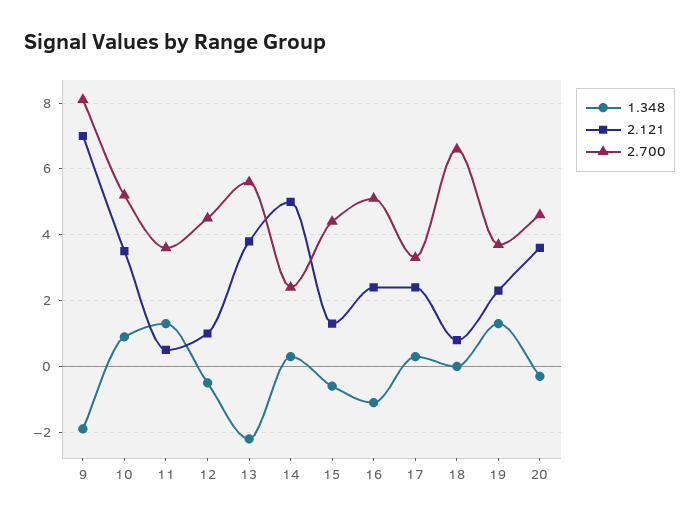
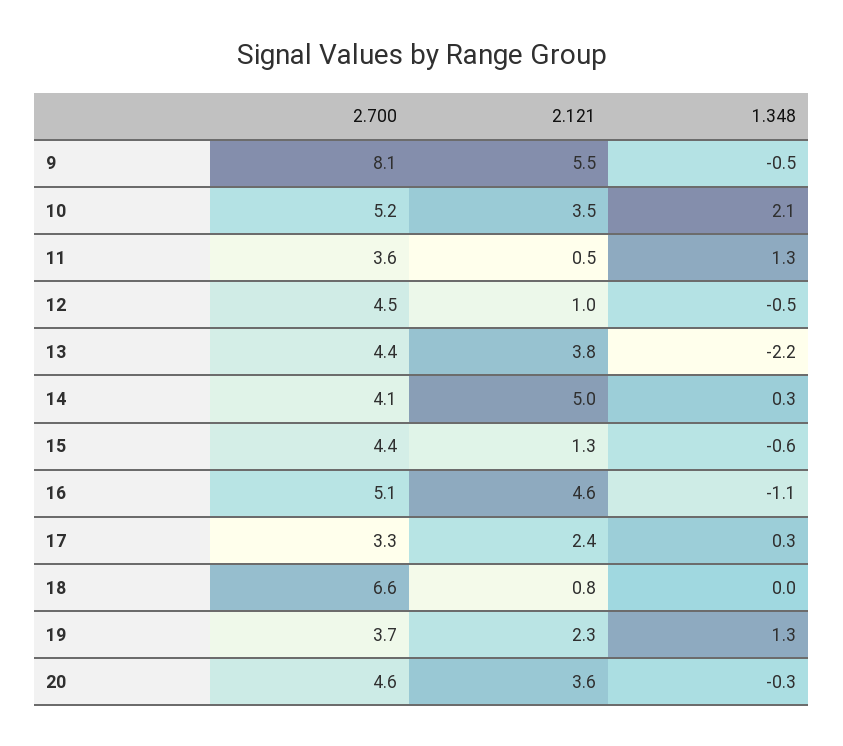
  {
    "1.348": {
-     "9": -2,
+     "9": -0.5,
-     "10": 1,
+     "10": 2.1,
      "11": 1.3,
      "12": -0.5,
      "13": -2.2,
      "14": 0.3,
      "15": -0.6,
      "16": -1.1,
      "17": 0.3,
      "18": 0,
      "19": 1.3,
      "20": -0.3
    },
    "2.121": {
-     "9": 7,
+     "9": 5.5,
      "10": 3.5,
      "11": 0.5,
      "12": 1,
      "13": 3.8,
      "14": 5,
      "15": 1.3,
-     "16": 2.5,
+     "16": 4.6,
      "17": 2.4,
      "18": 0.8,
      "19": 2.3,
      "20": 3.6
    },
    "2.700": {
      "9": 8.1,
      "10": 5.2,
      "11": 3.6,
      "12": 4.5,
-     "13": 5.5,
+     "13": 4.4,
-     "14": 2.5,
+     "14": 4.1,
      "15": 4.4,
      "16": 5.1,
      "17": 3.3,
      "18": 6.6,
      "19": 3.7,
      "20": 4.6
    }
  }

